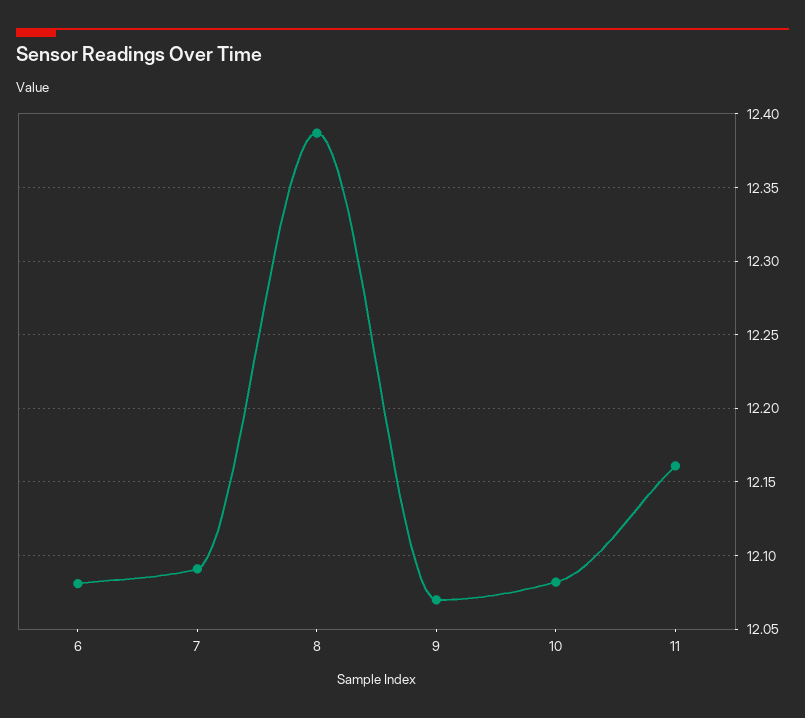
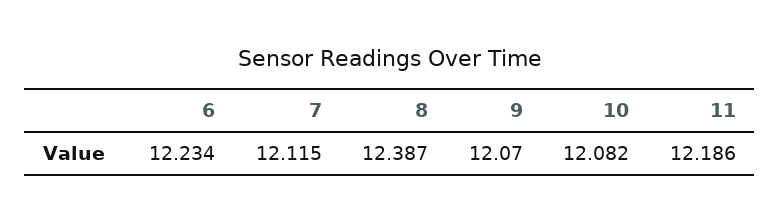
  {
-   "6": 12.08,
+   "6": 12.234,
-   "7": 12.09,
+   "7": 12.115,
    "8": 12.387,
    "9": 12.07,
    "10": 12.082,
-   "11": 12.16
+   "11": 12.186
  }

